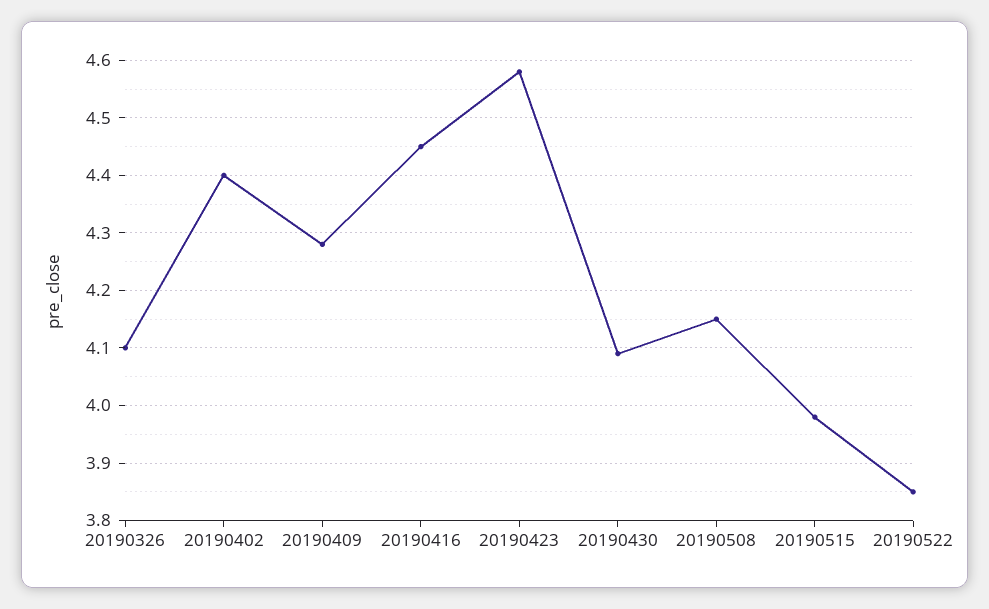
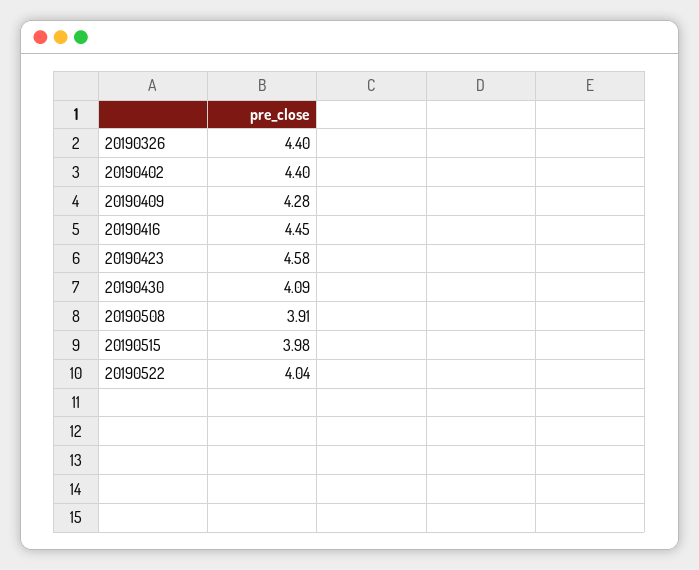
  {
-   "20190326": 4.1,
+   "20190326": 4.4,
    "20190402": 4.4,
    "20190409": 4.28,
    "20190416": 4.45,
    "20190423": 4.58,
    "20190430": 4.09,
-   "20190508": 4.15,
+   "20190508": 3.91,
    "20190515": 3.98,
-   "20190522": 3.85
+   "20190522": 4.04
  }

